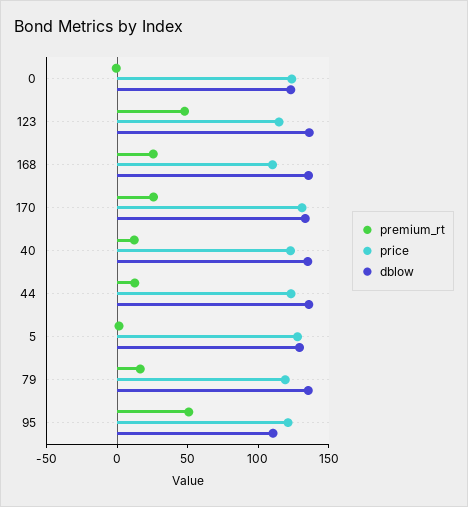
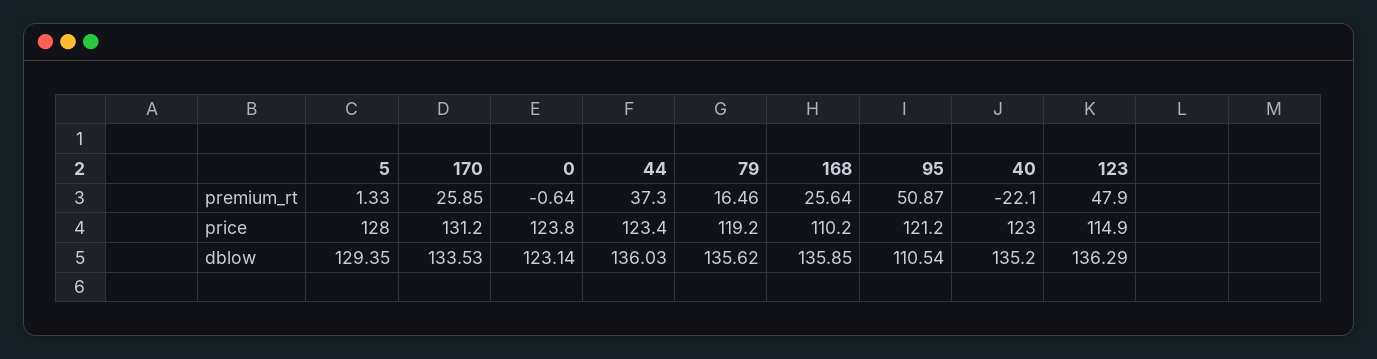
  {
    "premium_rt": {
      "0": -0.64,
      "123": 47.9,
      "168": 25.64,
      "170": 25.85,
-     "40": 10,
+     "40": -22.1,
-     "44": 10,
+     "44": 37.3,
      "5": 1.33,
      "79": 16.46,
      "95": 50.87
    },
    "price": {
      "0": 123.8,
      "123": 114.9,
      "168": 110.2,
      "170": 131.2,
      "40": 123,
      "44": 123.4,
      "5": 128,
      "79": 119.2,
      "95": 121.2
    },
    "dblow": {
      "0": 123.14,
      "123": 136.29,
      "168": 135.85,
      "170": 133.53,
      "40": 135.2,
      "44": 136.03,
      "5": 129.35,
      "79": 135.62,
      "95": 110.54
    }
  }

